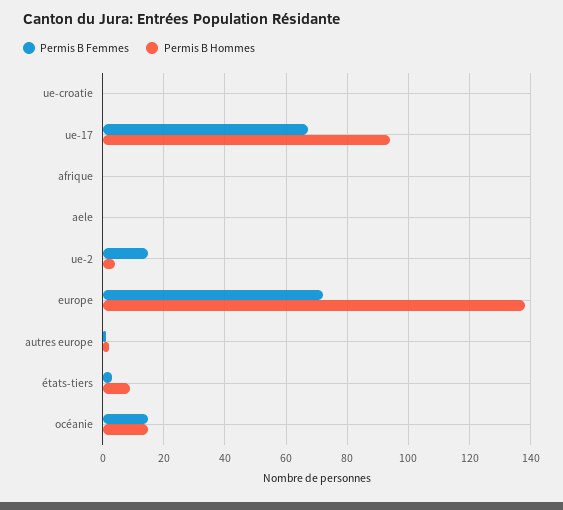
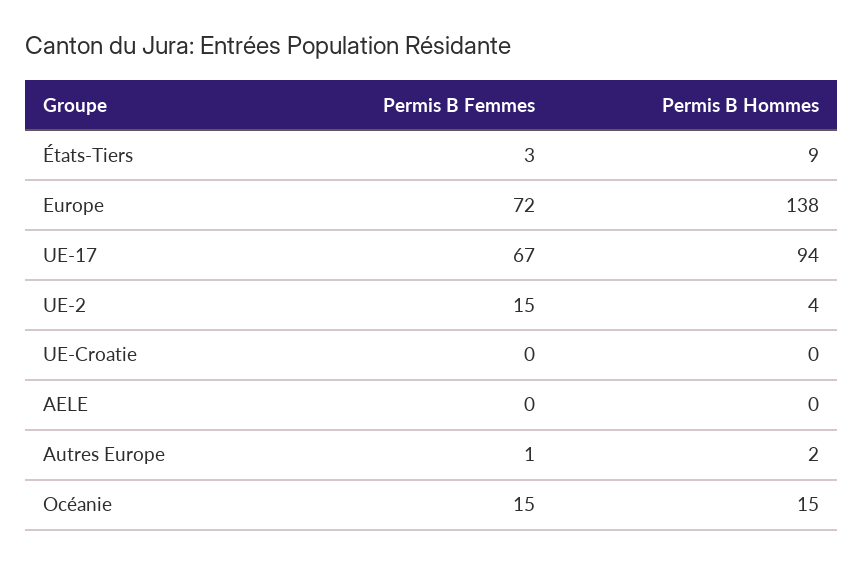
  {
    "Permis B Femmes": {
      "ue-croatie": 0,
      "ue-17": 67,
-     "afrique": 0,
      "aele": 0,
      "ue-2": 15,
      "europe": 72,
      "autres europe": 1,
      "états-tiers": 3,
      "océanie": 15
    },
    "Permis B Hommes": {
      "ue-croatie": 0,
      "ue-17": 94,
-     "afrique": 0,
      "aele": 0,
      "ue-2": 4,
      "europe": 138,
      "autres europe": 2,
      "états-tiers": 9,
      "océanie": 15
    }
  }

